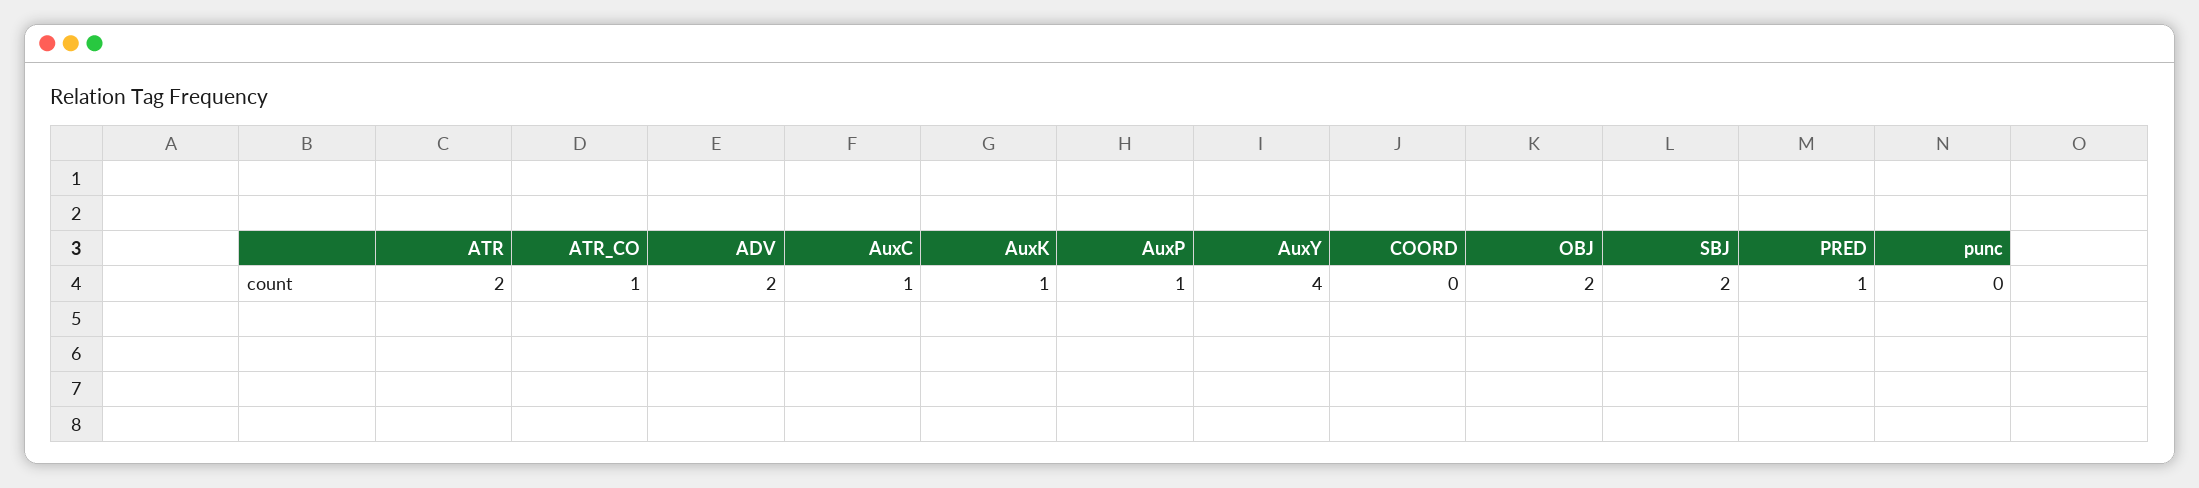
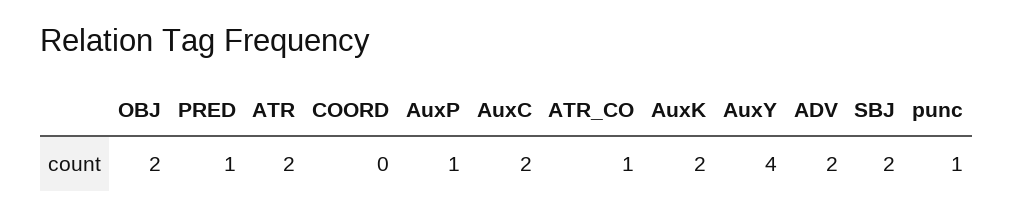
  {
    "ATR": 2,
    "ATR_CO": 1,
    "ADV": 2,
-   "AuxC": 1,
+   "AuxC": 2,
-   "AuxK": 1,
+   "AuxK": 2,
    "AuxP": 1,
    "AuxY": 4,
    "COORD": 0,
    "OBJ": 2,
    "SBJ": 2,
    "PRED": 1,
-   "punc": 0
+   "punc": 1
  }

